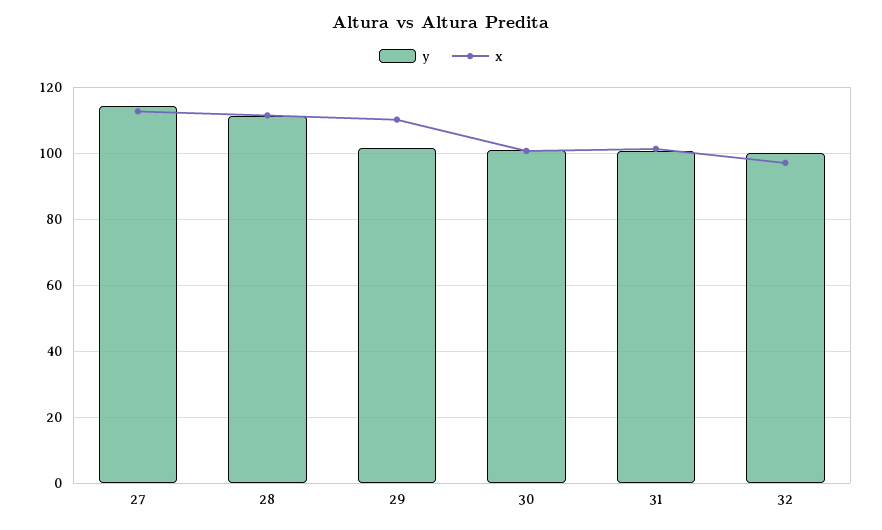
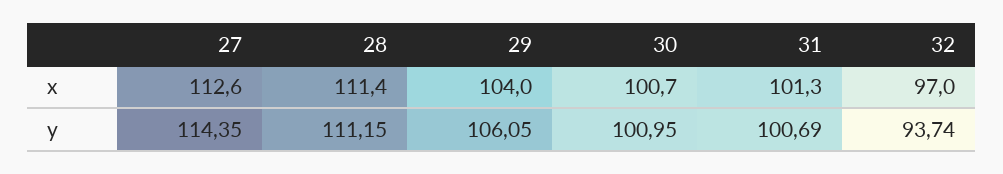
  {
    "y": {
      "27": 114.35,
      "28": 111.15,
-     "29": 102,
+     "29": 106.05,
      "30": 100.95,
      "31": 100.69,
-     "32": 100
+     "32": 93.74
    },
    "x": {
      "27": 112.6,
      "28": 111.4,
-     "29": 110,
+     "29": 104,
      "30": 100.7,
      "31": 101.3,
      "32": 97
    }
  }

